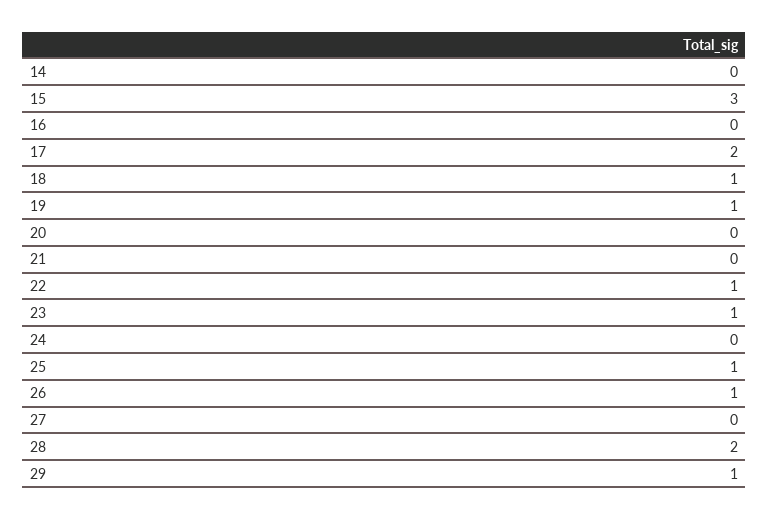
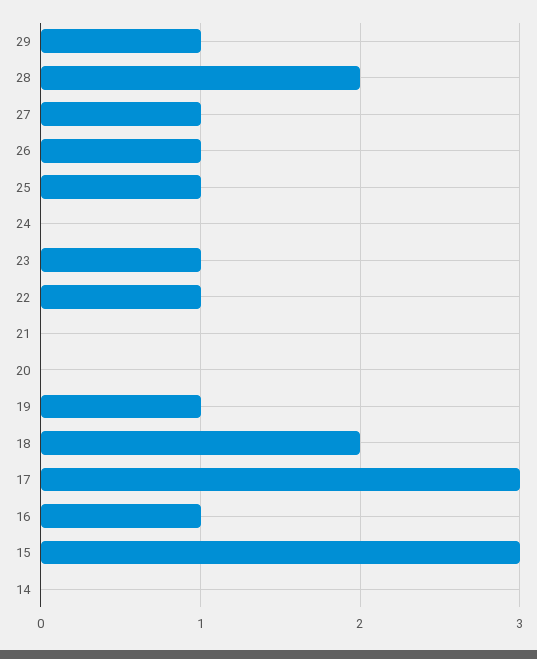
  {
    "14": 0,
    "15": 3,
-   "16": 0,
+   "16": 1,
-   "17": 2,
+   "17": 3,
-   "18": 1,
+   "18": 2,
    "19": 1,
    "20": 0,
    "21": 0,
    "22": 1,
    "23": 1,
    "24": 0,
    "25": 1,
    "26": 1,
-   "27": 0,
+   "27": 1,
    "28": 2,
    "29": 1
  }

